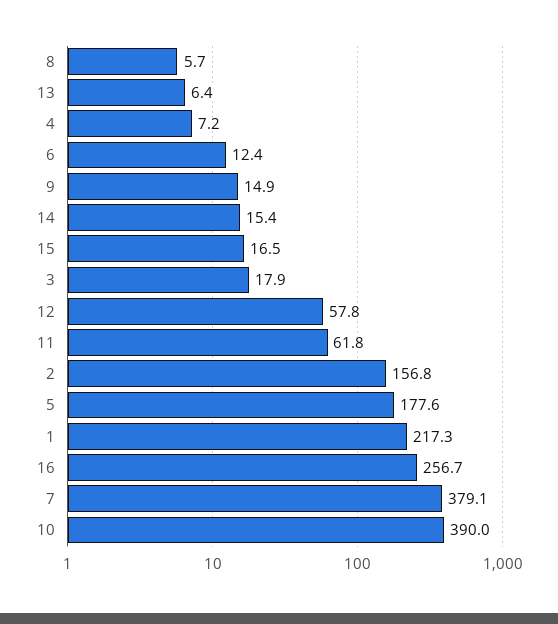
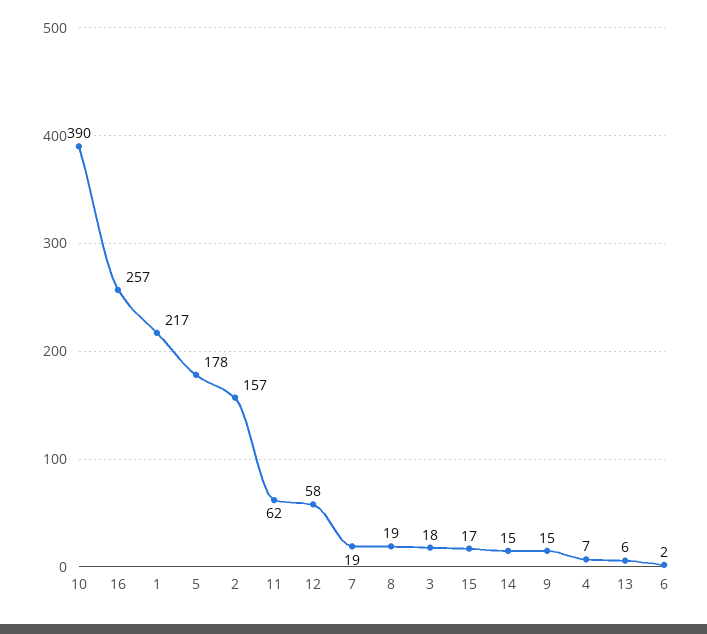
  {
-   "8": 5.7,
+   "8": 19,
    "13": 6.4,
    "4": 7.2,
-   "6": 12.4,
+   "6": 2,
    "9": 14.9,
    "14": 15.4,
    "15": 16.5,
    "3": 17.9,
    "12": 57.8,
    "11": 61.8,
    "2": 156.8,
    "5": 177.6,
    "1": 217.3,
    "16": 256.7,
-   "7": 379.1,
+   "7": 19,
    "10": 390
  }

